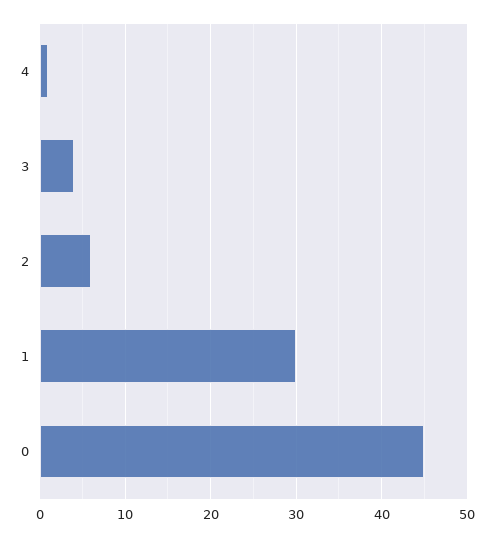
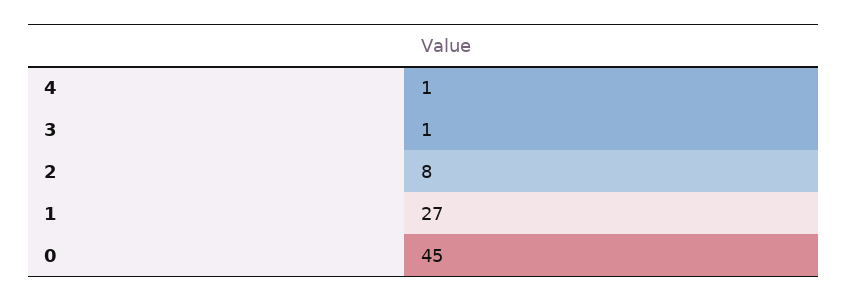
  {
    "4": 1,
-   "3": 4,
+   "3": 1,
-   "2": 6,
+   "2": 8,
-   "1": 30,
+   "1": 27,
    "0": 45
  }

